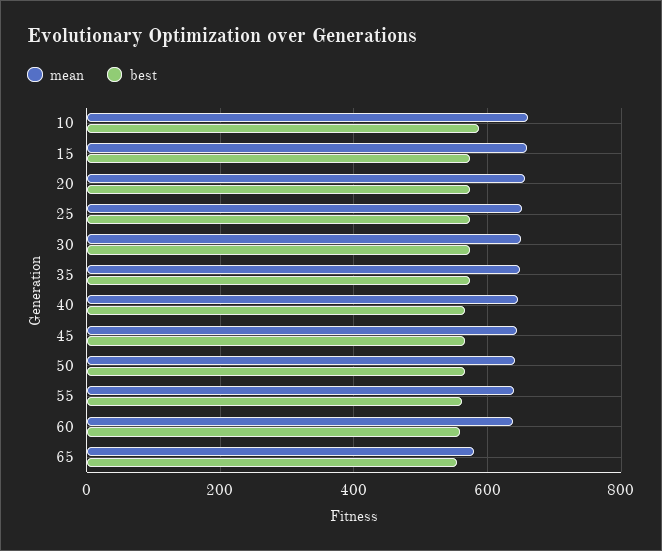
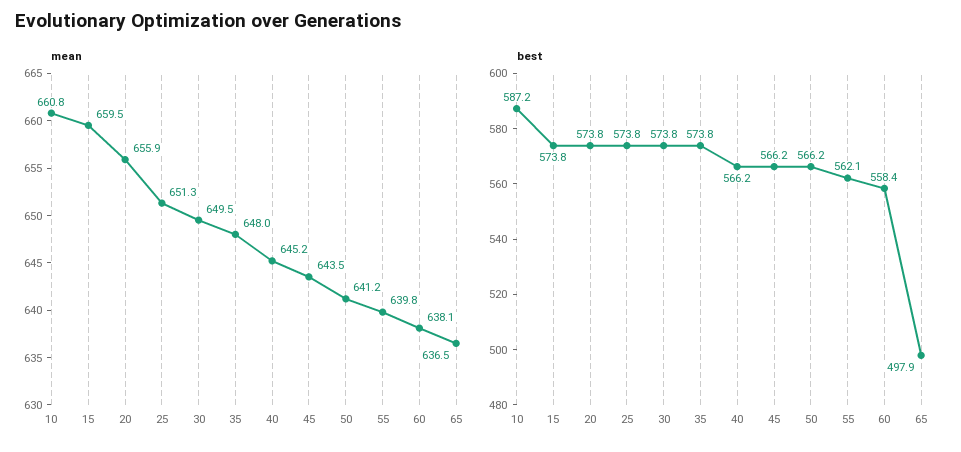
  {
    "mean": {
      "10": 660.8,
      "15": 659.5,
      "20": 655.9,
      "25": 651.3,
      "30": 649.5,
      "35": 648,
      "40": 645.2,
      "45": 643.5,
      "50": 641.2,
      "55": 639.8,
      "60": 638.1,
-     "65": 580
+     "65": 636.5
    },
    "best": {
      "10": 587.2,
      "15": 573.8,
      "20": 573.8,
      "25": 573.8,
      "30": 573.8,
      "35": 573.8,
      "40": 566.2,
      "45": 566.2,
      "50": 566.2,
      "55": 562.1,
      "60": 558.4,
-     "65": 560
+     "65": 497.9
    }
  }

